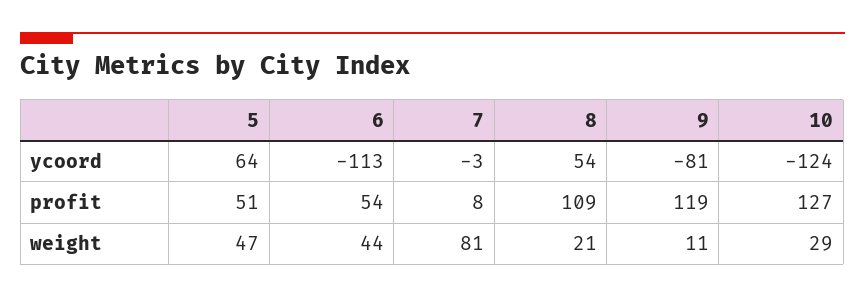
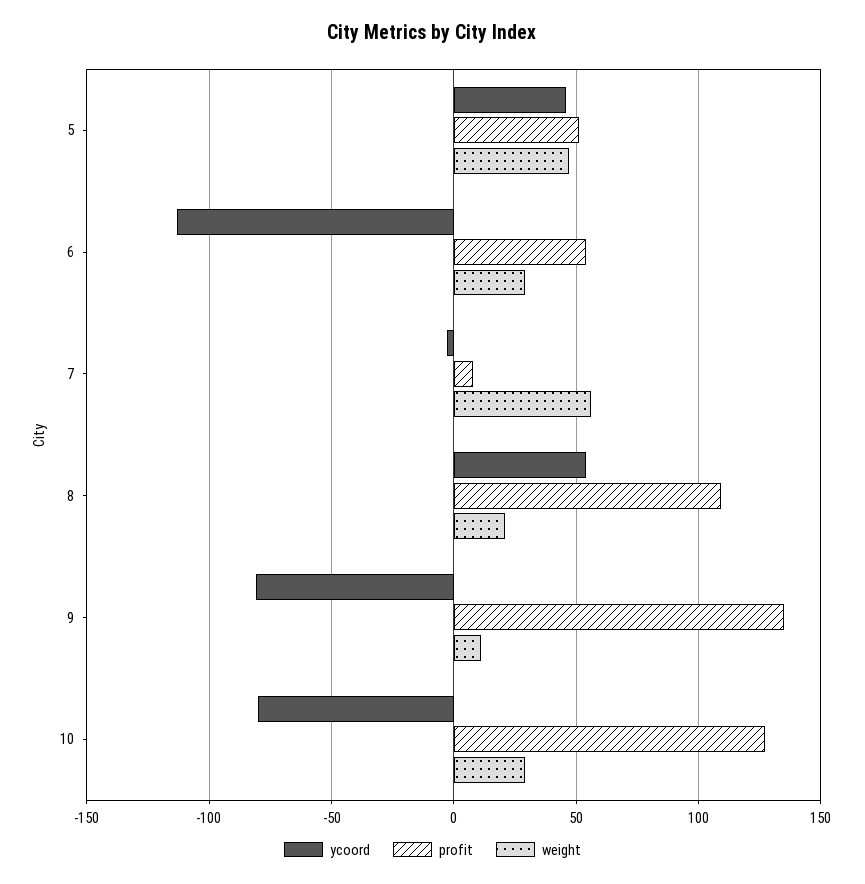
  {
    "ycoord": {
-     "5": 64,
+     "5": 45,
      "6": -113,
      "7": -3,
      "8": 54,
      "9": -81,
-     "10": -124
+     "10": -80
    },
    "profit": {
      "5": 51,
      "6": 54,
      "7": 8,
      "8": 109,
-     "9": 119,
+     "9": 135,
      "10": 127
    },
    "weight": {
      "5": 47,
-     "6": 44,
+     "6": 30,
-     "7": 81,
+     "7": 55,
      "8": 21,
      "9": 11,
      "10": 29
    }
  }

